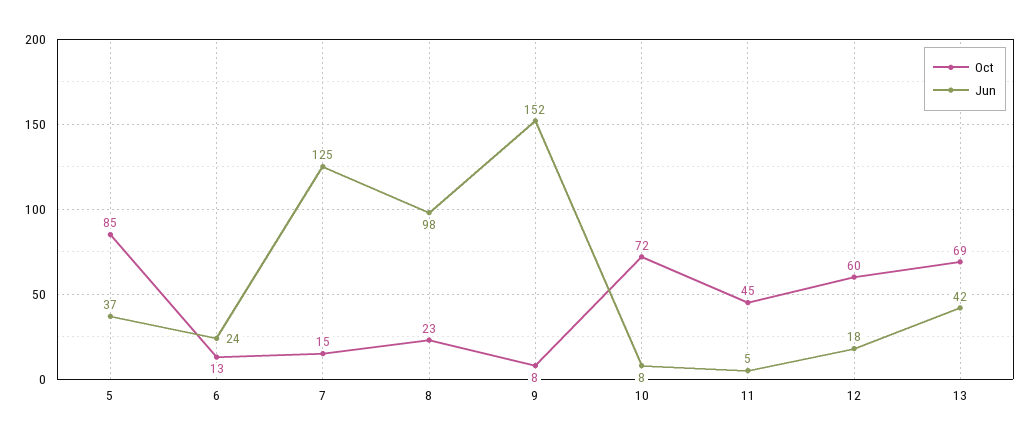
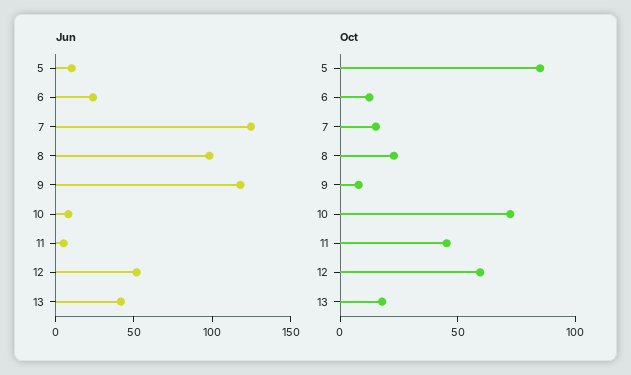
  {
    "Oct": {
      "5": 85,
      "6": 13,
      "7": 15,
      "8": 23,
      "9": 8,
      "10": 72,
      "11": 45,
      "12": 60,
-     "13": 69
+     "13": 20
    },
    "Jun": {
-     "5": 37,
+     "5": 10,
      "6": 24,
      "7": 125,
      "8": 98,
-     "9": 152,
+     "9": 120,
      "10": 8,
      "11": 5,
-     "12": 18,
+     "12": 50,
      "13": 42
    }
  }

